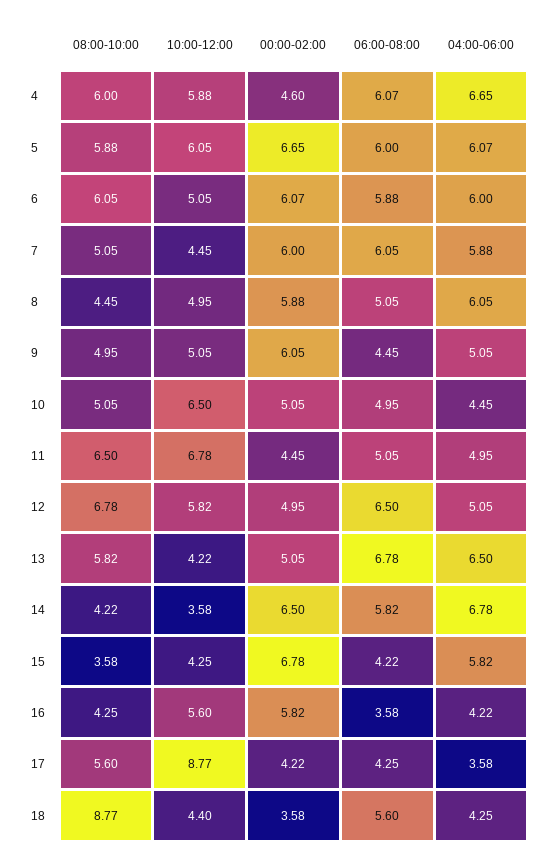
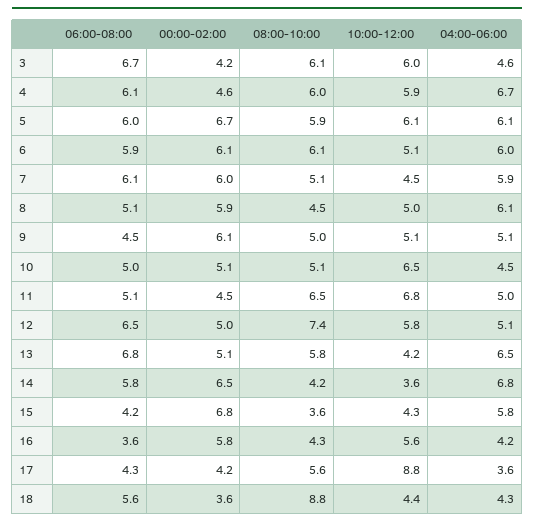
  {
    "08:00-10:00": {
      "4": 6,
      "5": 5.88,
      "6": 6.05,
      "7": 5.05,
      "8": 4.45,
      "9": 4.95,
      "10": 5.05,
      "11": 6.5,
-     "12": 6.78,
+     "12": 7.4,
      "13": 5.82,
      "14": 4.22,
      "15": 3.58,
      "16": 4.25,
      "17": 5.6,
-     "18": 8.77
+     "18": 8.77,
+     "3": 6.1
    },
    "10:00-12:00": {
      "4": 5.88,
      "5": 6.05,
      "6": 5.05,
      "7": 4.45,
      "8": 4.95,
      "9": 5.05,
      "10": 6.5,
      "11": 6.78,
      "12": 5.82,
      "13": 4.22,
      "14": 3.58,
      "15": 4.25,
      "16": 5.6,
      "17": 8.77,
-     "18": 4.4
+     "18": 4.4,
+     "3": 6
    },
    "00:00-02:00": {
      "4": 4.6,
      "5": 6.65,
      "6": 6.07,
      "7": 6,
      "8": 5.88,
      "9": 6.05,
      "10": 5.05,
      "11": 4.45,
      "12": 4.95,
      "13": 5.05,
      "14": 6.5,
      "15": 6.78,
      "16": 5.82,
      "17": 4.22,
-     "18": 3.58
+     "18": 3.58,
+     "3": 4.2
    },
    "06:00-08:00": {
      "4": 6.07,
      "5": 6,
      "6": 5.88,
      "7": 6.05,
      "8": 5.05,
      "9": 4.45,
      "10": 4.95,
      "11": 5.05,
      "12": 6.5,
      "13": 6.78,
      "14": 5.82,
      "15": 4.22,
      "16": 3.58,
      "17": 4.25,
-     "18": 5.6
+     "18": 5.6,
+     "3": 6.7
    },
    "04:00-06:00": {
      "4": 6.65,
      "5": 6.07,
      "6": 6,
      "7": 5.88,
      "8": 6.05,
      "9": 5.05,
      "10": 4.45,
      "11": 4.95,
      "12": 5.05,
      "13": 6.5,
      "14": 6.78,
      "15": 5.82,
      "16": 4.22,
      "17": 3.58,
-     "18": 4.25
+     "18": 4.25,
+     "3": 4.6
    }
  }

